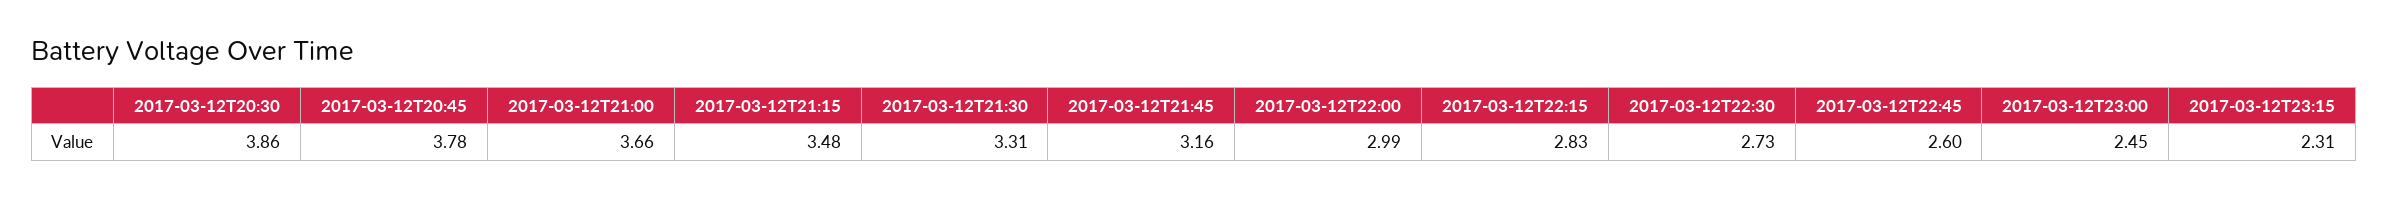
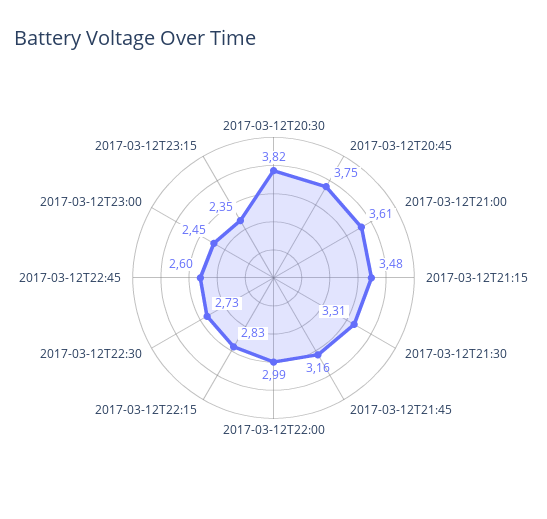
  {
-   "2017-03-12T20:30": 3.86,
+   "2017-03-12T20:30": 3.82,
-   "2017-03-12T20:45": 3.78,
+   "2017-03-12T20:45": 3.75,
-   "2017-03-12T21:00": 3.66,
+   "2017-03-12T21:00": 3.61,
    "2017-03-12T21:15": 3.48,
    "2017-03-12T21:30": 3.31,
    "2017-03-12T21:45": 3.16,
    "2017-03-12T22:00": 2.99,
    "2017-03-12T22:15": 2.83,
    "2017-03-12T22:30": 2.73,
    "2017-03-12T22:45": 2.6,
    "2017-03-12T23:00": 2.45,
-   "2017-03-12T23:15": 2.31
+   "2017-03-12T23:15": 2.35
  }

